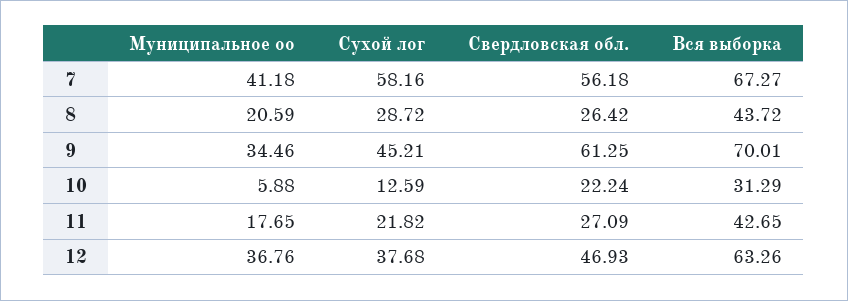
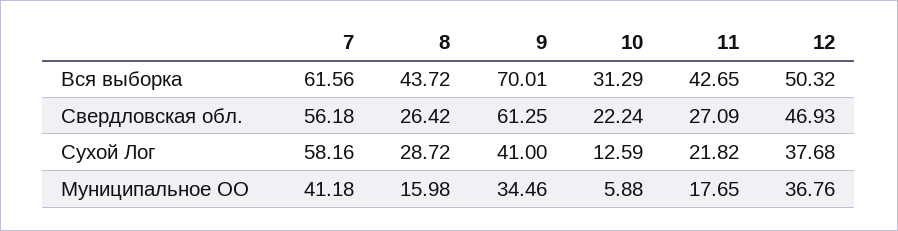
  {
    "Муниципальное оо": {
      "7": 41.18,
-     "8": 20.59,
+     "8": 15.98,
      "9": 34.46,
      "10": 5.88,
      "11": 17.65,
      "12": 36.76
    },
    "Сухой лог": {
      "7": 58.16,
      "8": 28.72,
-     "9": 45.21,
+     "9": 41,
      "10": 12.59,
      "11": 21.82,
      "12": 37.68
    },
    "Свердловская обл.": {
      "7": 56.18,
      "8": 26.42,
      "9": 61.25,
      "10": 22.24,
      "11": 27.09,
      "12": 46.93
    },
    "Вся выборка": {
-     "7": 67.27,
+     "7": 61.56,
      "8": 43.72,
      "9": 70.01,
      "10": 31.29,
      "11": 42.65,
-     "12": 63.26
+     "12": 50.32
    }
  }

